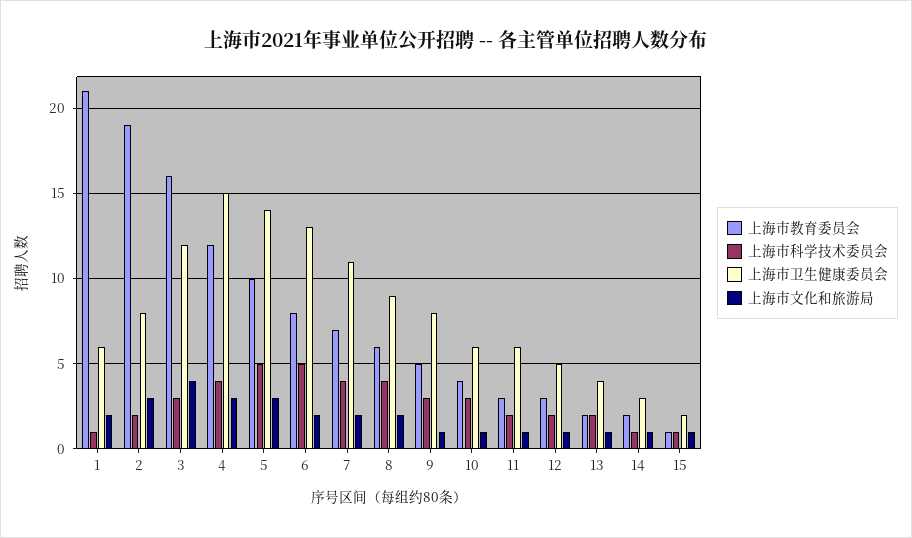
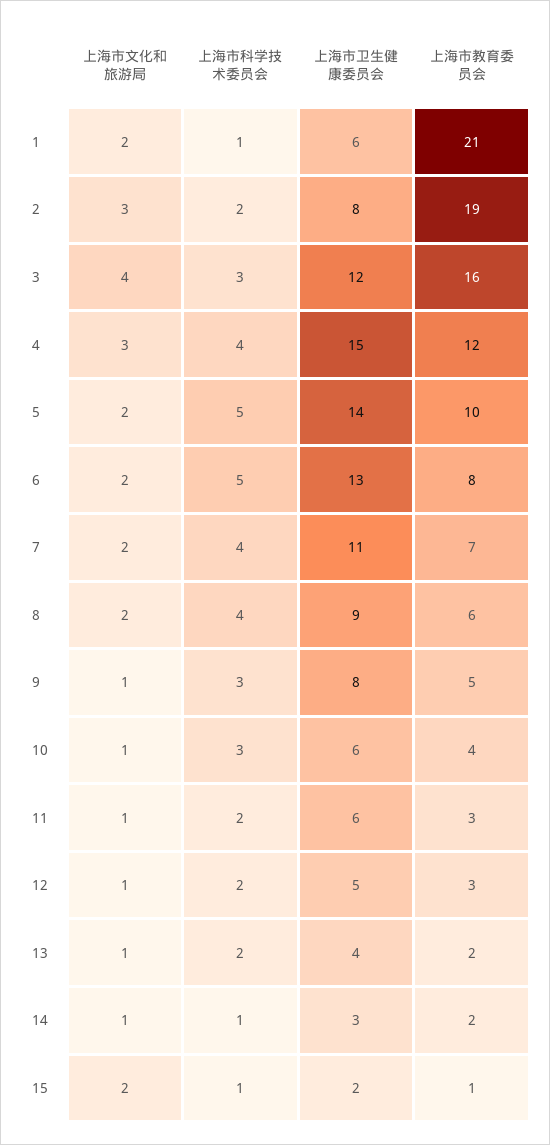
  {
    "上海市教育委员会": {
      "1": 21,
      "2": 19,
      "3": 16,
      "4": 12,
      "5": 10,
      "6": 8,
      "7": 7,
      "8": 6,
      "9": 5,
      "10": 4,
      "11": 3,
      "12": 3,
      "13": 2,
      "14": 2,
      "15": 1
    },
    "上海市科学技术委员会": {
      "1": 1,
      "2": 2,
      "3": 3,
      "4": 4,
      "5": 5,
      "6": 5,
      "7": 4,
      "8": 4,
      "9": 3,
      "10": 3,
      "11": 2,
      "12": 2,
      "13": 2,
      "14": 1,
      "15": 1
    },
    "上海市卫生健康委员会": {
      "1": 6,
      "2": 8,
      "3": 12,
      "4": 15,
      "5": 14,
      "6": 13,
      "7": 11,
      "8": 9,
      "9": 8,
      "10": 6,
      "11": 6,
      "12": 5,
      "13": 4,
      "14": 3,
      "15": 2
    },
    "上海市文化和旅游局": {
      "1": 2,
      "2": 3,
      "3": 4,
      "4": 3,
-     "5": 3,
+     "5": 2,
      "6": 2,
      "7": 2,
      "8": 2,
      "9": 1,
      "10": 1,
      "11": 1,
      "12": 1,
      "13": 1,
      "14": 1,
-     "15": 1
+     "15": 2
    }
  }

